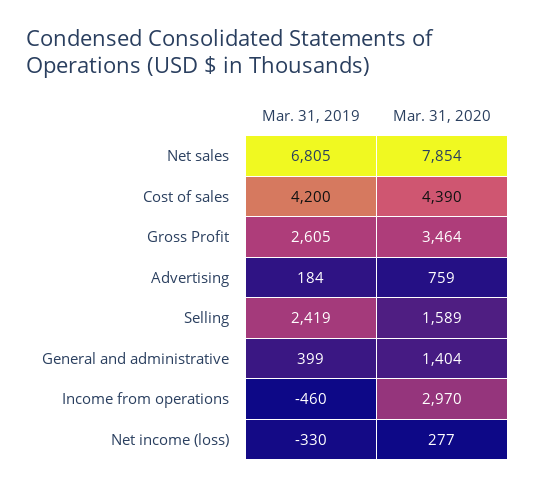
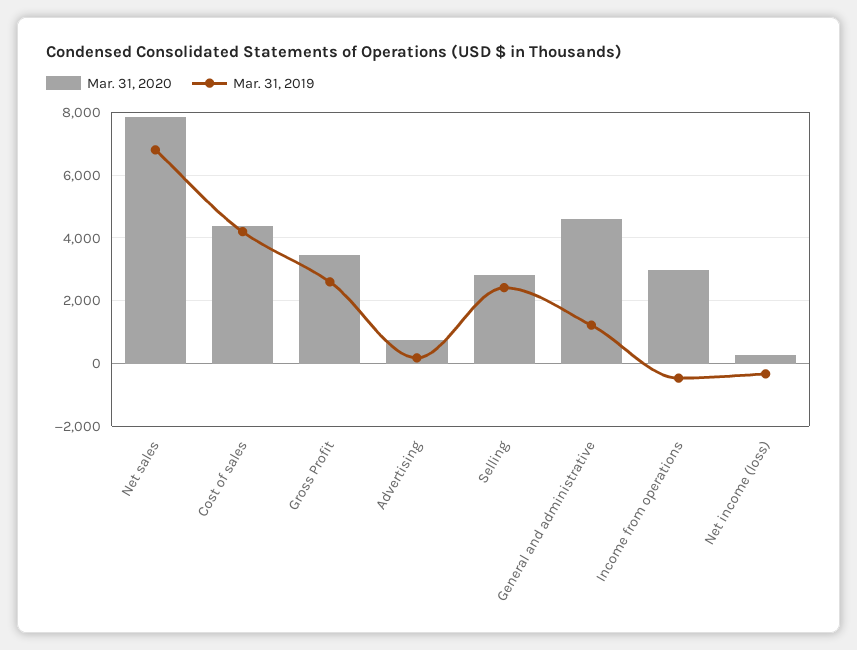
  {
    "Mar. 31, 2019": {
      "Net sales": 6805,
      "Cost of sales": 4200,
      "Gross Profit": 2605,
      "Advertising": 184,
      "Selling": 2419,
-     "General and administrative": 399,
+     "General and administrative": 1200,
      "Income from operations": -460,
      "Net income (loss)": -330
    },
    "Mar. 31, 2020": {
      "Net sales": 7854,
      "Cost of sales": 4390,
      "Gross Profit": 3464,
      "Advertising": 759,
-     "Selling": 1589,
+     "Selling": 2800,
-     "General and administrative": 1404,
+     "General and administrative": 4600,
      "Income from operations": 2970,
      "Net income (loss)": 277
    }
  }

